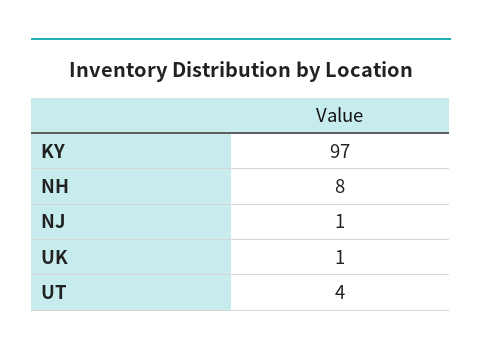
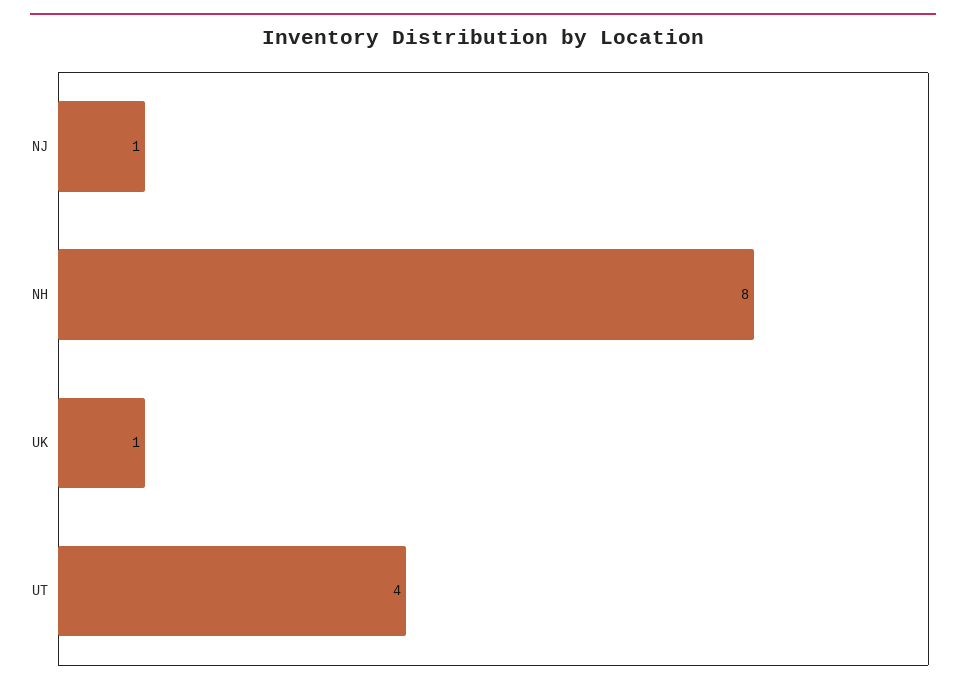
  {
-   "KY": 97,
    "NH": 8,
    "NJ": 1,
    "UK": 1,
    "UT": 4
  }

